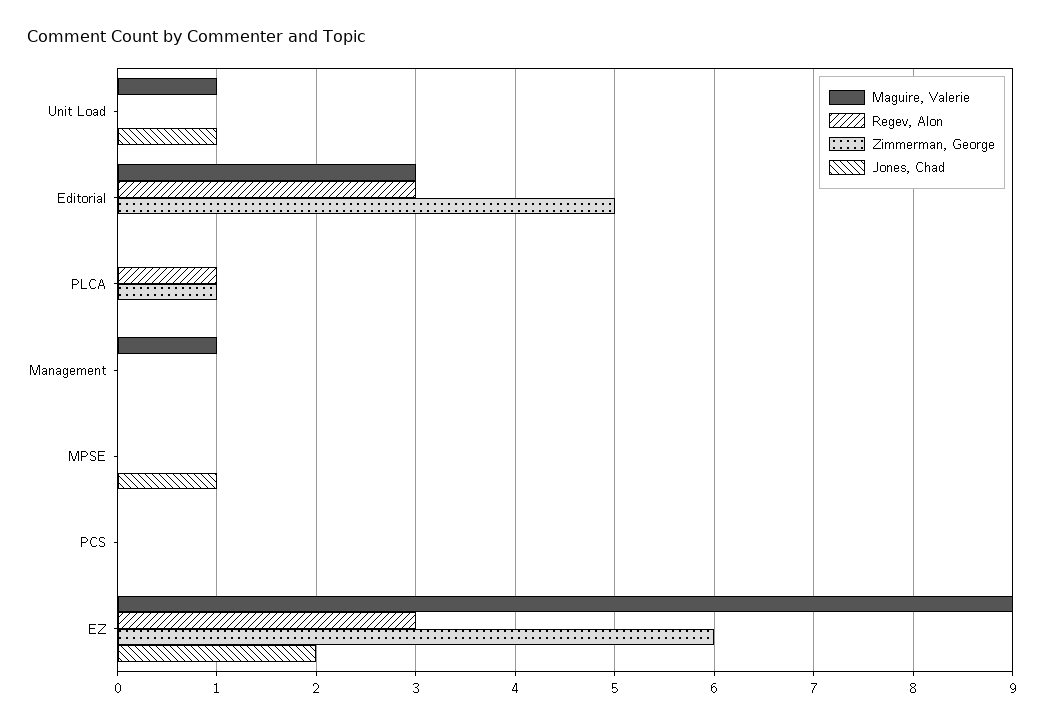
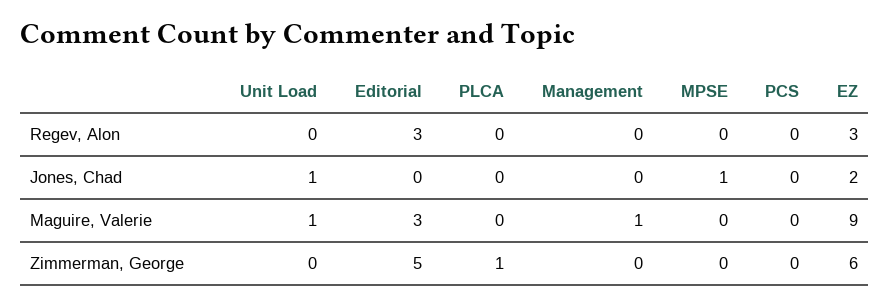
  {
    "Maguire, Valerie": {
      "Unit Load": 1,
      "Editorial": 3,
      "PLCA": 0,
      "Management": 1,
      "MPSE": 0,
      "PCS": 0,
      "EZ": 9
    },
    "Regev, Alon": {
      "Unit Load": 0,
      "Editorial": 3,
-     "PLCA": 1,
+     "PLCA": 0,
      "Management": 0,
      "MPSE": 0,
      "PCS": 0,
      "EZ": 3
    },
    "Zimmerman, George": {
      "Unit Load": 0,
      "Editorial": 5,
      "PLCA": 1,
      "Management": 0,
      "MPSE": 0,
      "PCS": 0,
      "EZ": 6
    },
    "Jones, Chad": {
      "Unit Load": 1,
      "Editorial": 0,
      "PLCA": 0,
      "Management": 0,
      "MPSE": 1,
      "PCS": 0,
      "EZ": 2
    }
  }

